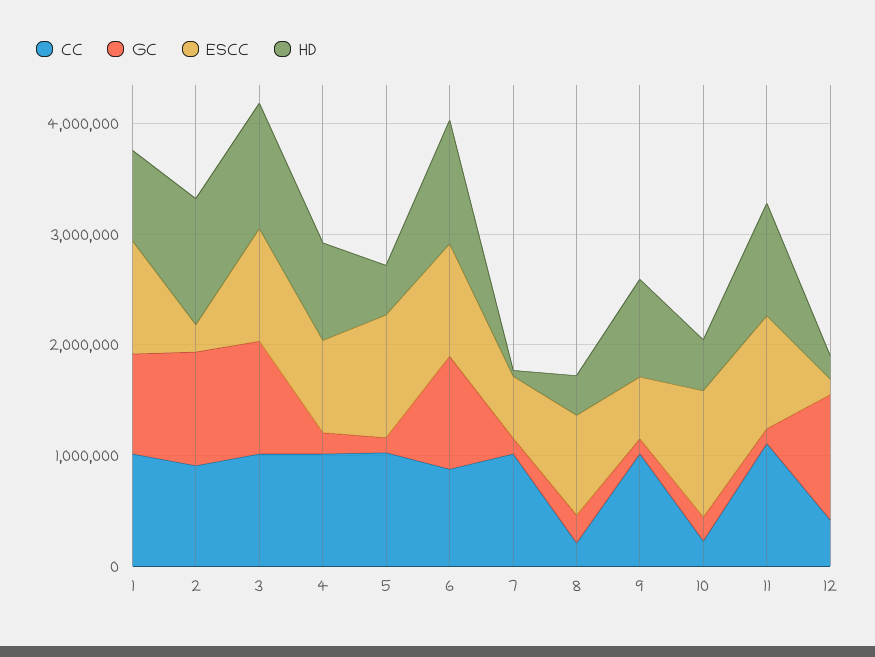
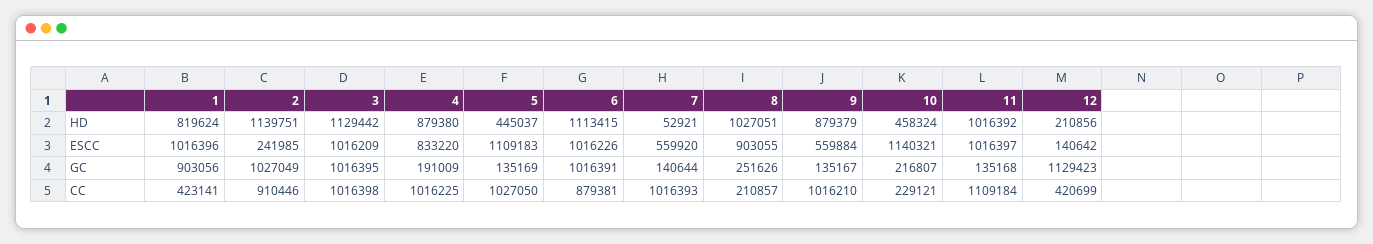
  {
    "CC": {
-     "1": 1000000,
+     "1": 423141,
      "2": 910446,
      "3": 1016398,
      "4": 1016225,
      "5": 1027050,
      "6": 879381,
      "7": 1016393,
      "8": 210857,
      "9": 1016210,
      "10": 229121,
      "11": 1109184,
      "12": 420699
    },
    "GC": {
      "1": 903056,
      "2": 1027049,
      "3": 1016395,
      "4": 191009,
      "5": 135169,
      "6": 1016391,
      "7": 140644,
      "8": 251626,
      "9": 135167,
      "10": 216807,
      "11": 135168,
      "12": 1129423
    },
    "ESCC": {
      "1": 1016396,
      "2": 241985,
      "3": 1016209,
      "4": 833220,
      "5": 1109183,
      "6": 1016226,
      "7": 559920,
      "8": 903055,
      "9": 559884,
      "10": 1140321,
      "11": 1016397,
      "12": 140642
    },
    "HD": {
      "1": 819624,
      "2": 1139751,
      "3": 1129442,
      "4": 879380,
      "5": 445037,
      "6": 1113415,
      "7": 52921,
-     "8": 400000,
+     "8": 1027051,
      "9": 879379,
      "10": 458324,
      "11": 1016392,
      "12": 210856
    }
  }

